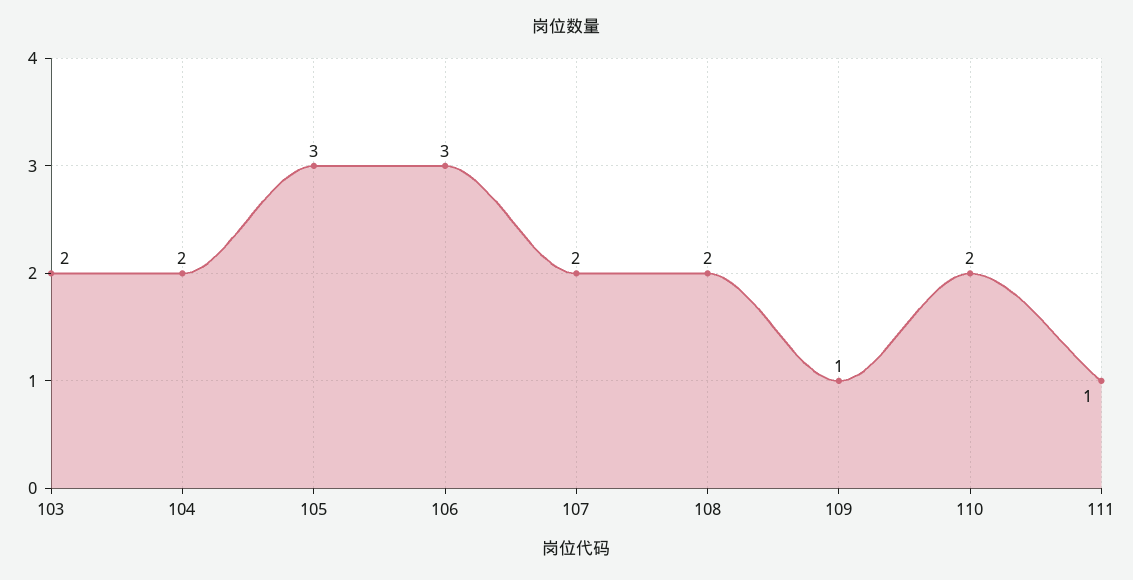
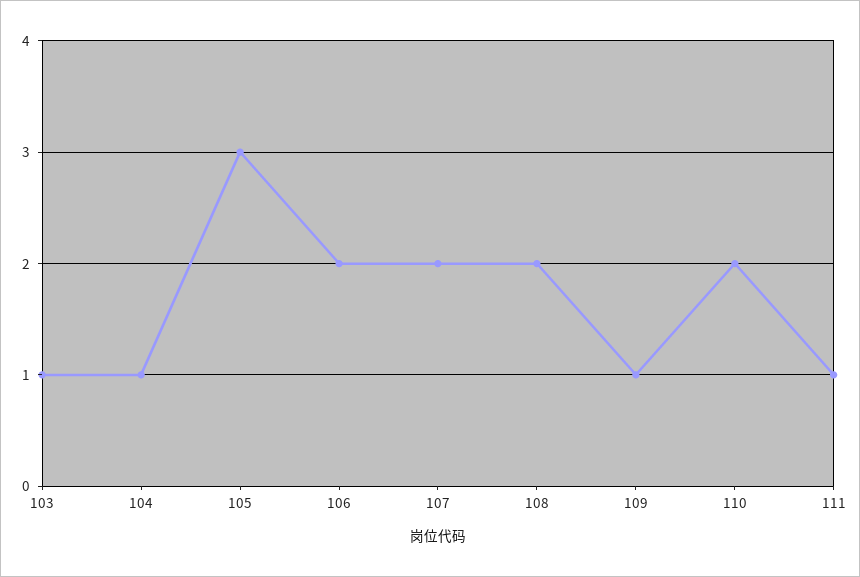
  {
-   "103": 2,
+   "103": 1,
-   "104": 2,
+   "104": 1,
    "105": 3,
-   "106": 3,
+   "106": 2,
    "107": 2,
    "108": 2,
    "109": 1,
    "110": 2,
    "111": 1
  }

